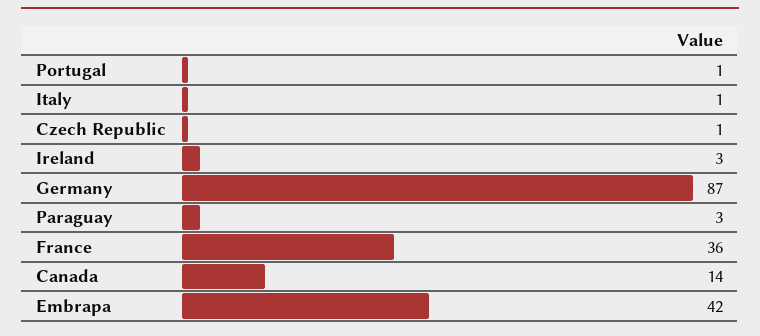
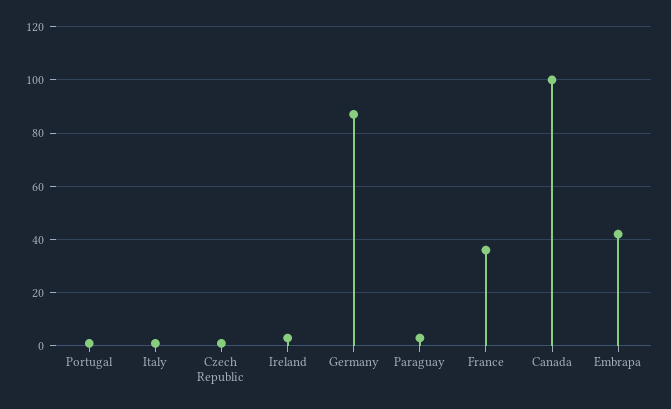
  {
    "Portugal": 1,
    "Italy": 1,
    "Czech Republic": 1,
    "Ireland": 3,
    "Germany": 87,
    "Paraguay": 3,
    "France": 36,
-   "Canada": 14,
+   "Canada": 100,
    "Embrapa": 42
  }

